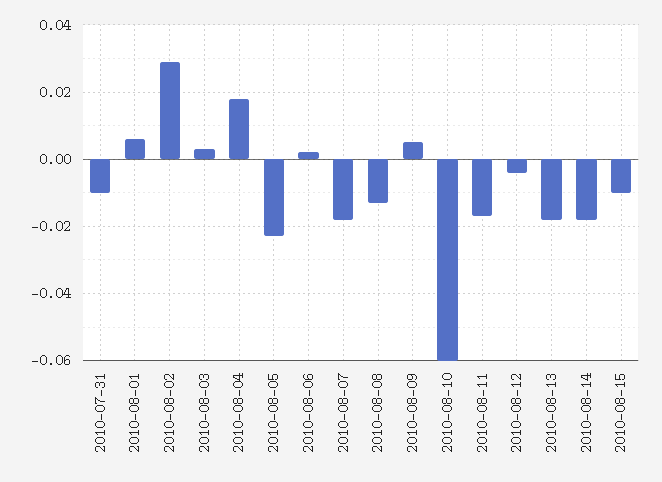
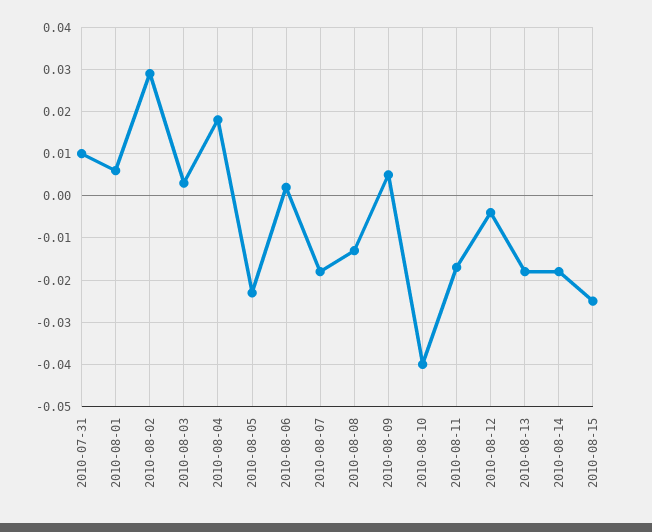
  {
-   "2010-07-31": -0.01,
+   "2010-07-31": 0.01,
    "2010-08-01": 0.005,
    "2010-08-02": 0.03,
    "2010-08-03": 0.005,
    "2010-08-04": 0.02,
    "2010-08-05": -0.025,
    "2010-08-06": 0,
    "2010-08-07": -0.02,
    "2010-08-08": -0.015,
    "2010-08-09": 0.005,
-   "2010-08-10": -0.06,
+   "2010-08-10": -0.04,
    "2010-08-11": -0.015,
    "2010-08-12": -0.005,
    "2010-08-13": -0.02,
    "2010-08-14": -0.02,
-   "2010-08-15": -0.01
+   "2010-08-15": -0.025
  }

